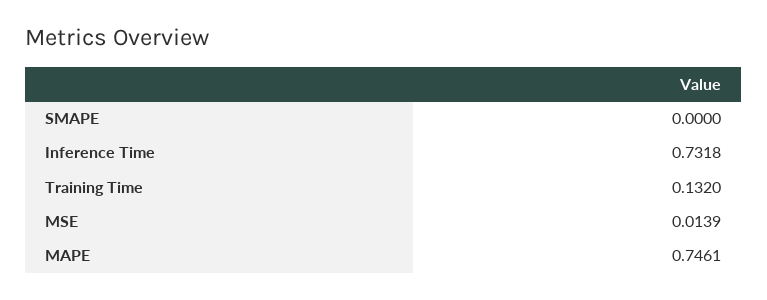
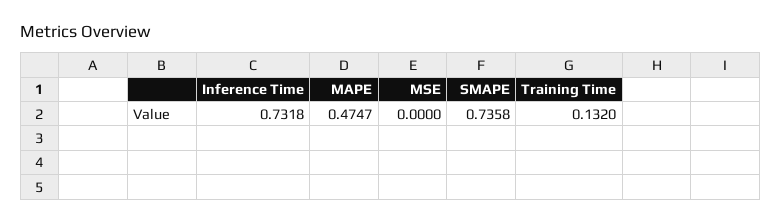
  {
-   "SMAPE": 0,
+   "SMAPE": 0.7358,
    "Inference Time": 0.7318,
    "Training Time": 0.132,
-   "MSE": 0.0139,
+   "MSE": 0,
-   "MAPE": 0.7461
+   "MAPE": 0.4747
  }

